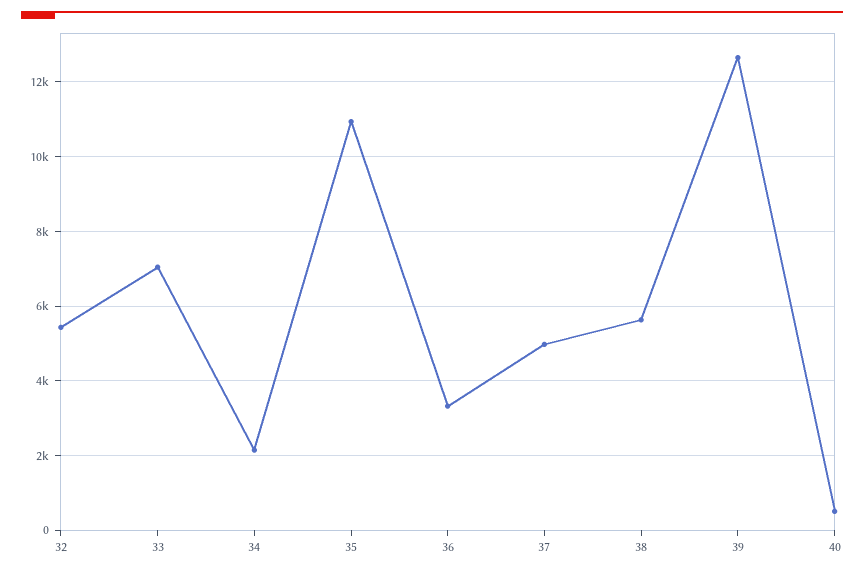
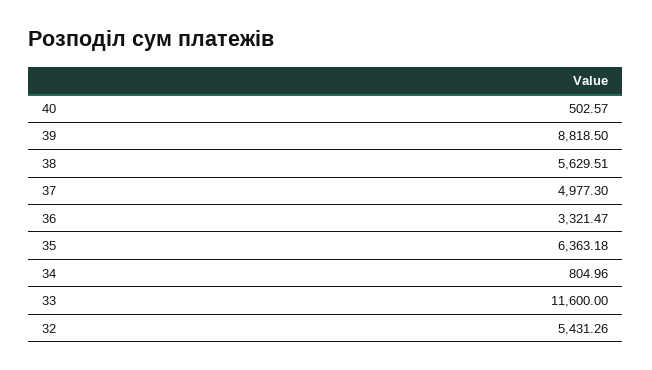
  {
    "32": 5431.26,
-   "33": 7000,
+   "33": 11600,
-   "34": 2200,
+   "34": 804.96,
-   "35": 11000,
+   "35": 6363.18,
    "36": 3321.47,
    "37": 4977.3,
    "38": 5629.51,
-   "39": 12600,
+   "39": 8818.5,
    "40": 502.57
  }

